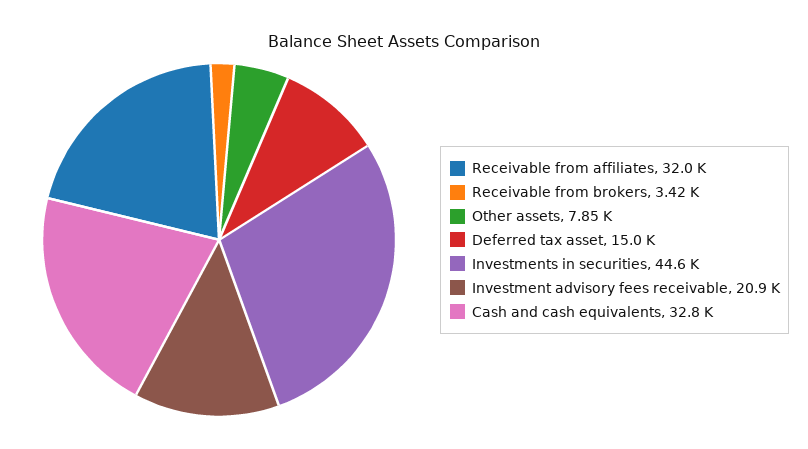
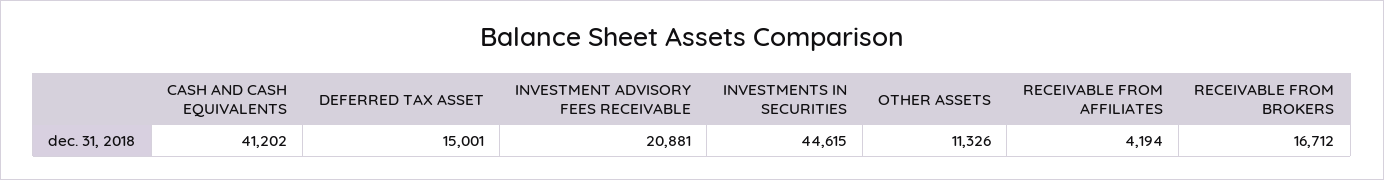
  {
-   "Receivable from affiliates": 32000,
+   "Receivable from affiliates": 4194,
-   "Receivable from brokers": 3420,
+   "Receivable from brokers": 16712,
-   "Other assets": 7850,
+   "Other assets": 11326,
    "Deferred tax asset": 15001,
    "Investments in securities": 44615,
    "Investment advisory fees receivable": 20881,
-   "Cash and cash equivalents": 32800
+   "Cash and cash equivalents": 41202
  }

